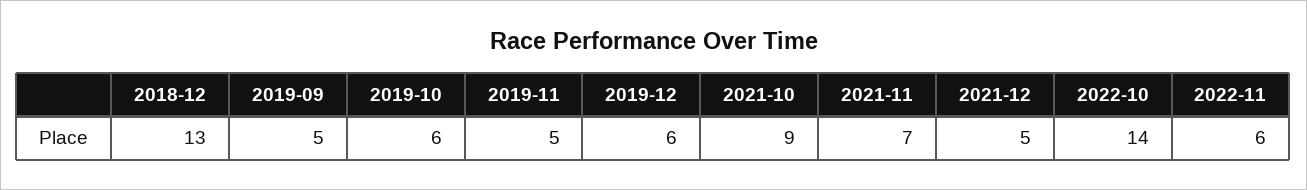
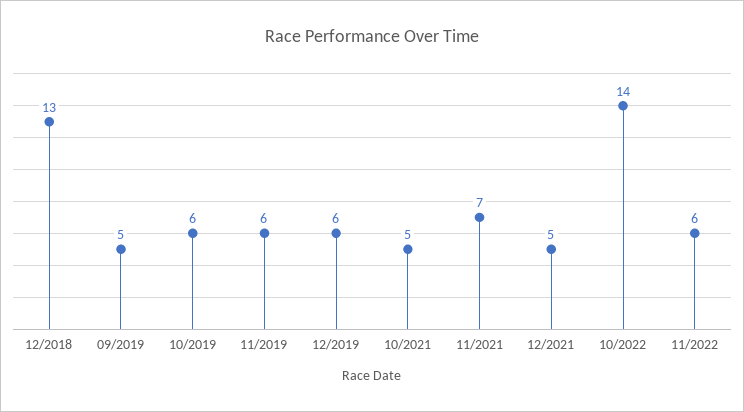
  {
    "2018-12": 13,
    "2019-09": 5,
    "2019-10": 6,
-   "2019-11": 5,
+   "2019-11": 6,
    "2019-12": 6,
-   "2021-10": 9,
+   "2021-10": 5,
    "2021-11": 7,
    "2021-12": 5,
    "2022-10": 14,
    "2022-11": 6
  }

